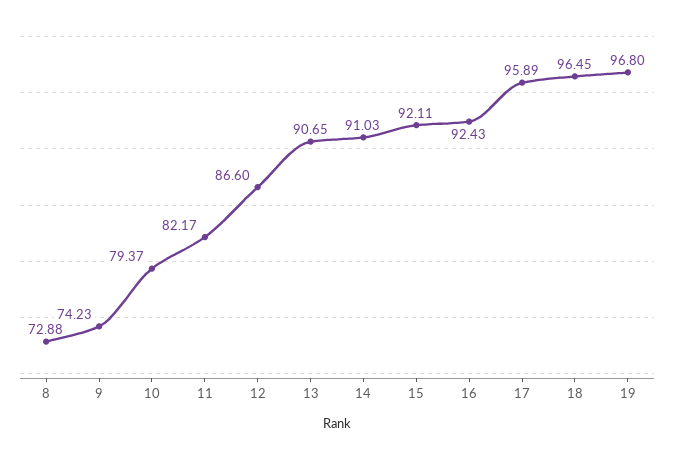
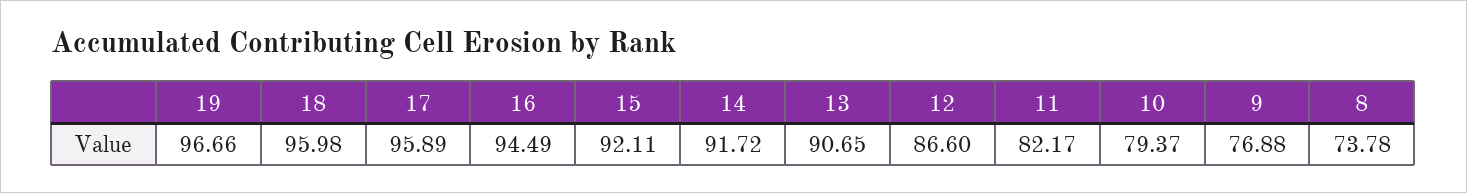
  {
-   "8": 72.88,
+   "8": 73.78,
-   "9": 74.23,
+   "9": 76.88,
    "10": 79.37,
    "11": 82.17,
    "12": 86.6,
    "13": 90.65,
-   "14": 91.03,
+   "14": 91.72,
    "15": 92.11,
-   "16": 92.43,
+   "16": 94.49,
    "17": 95.89,
-   "18": 96.45,
+   "18": 95.98,
-   "19": 96.8
+   "19": 96.66
  }

